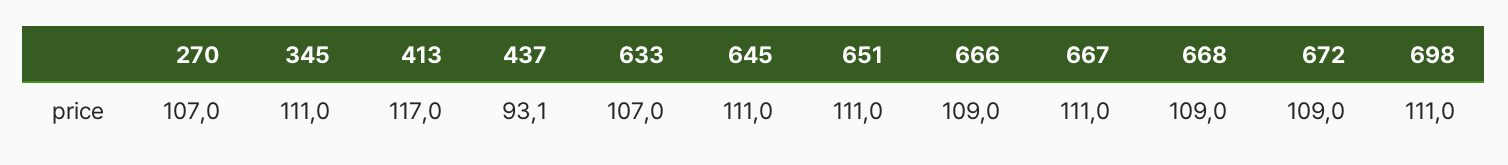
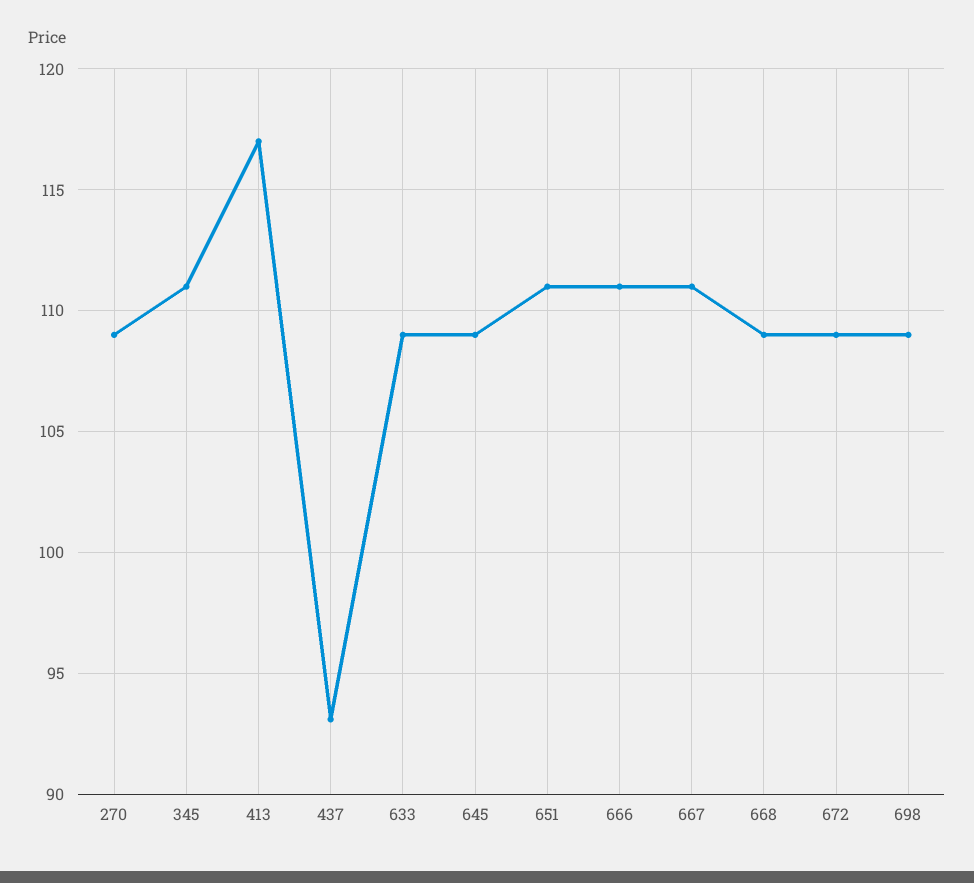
  {
-   "270": 107,
+   "270": 109,
    "345": 111,
    "413": 117,
    "437": 93.1,
-   "633": 107,
+   "633": 109,
-   "645": 111,
+   "645": 109,
    "651": 111,
-   "666": 109,
+   "666": 111,
    "667": 111,
    "668": 109,
    "672": 109,
-   "698": 111
+   "698": 109
  }

